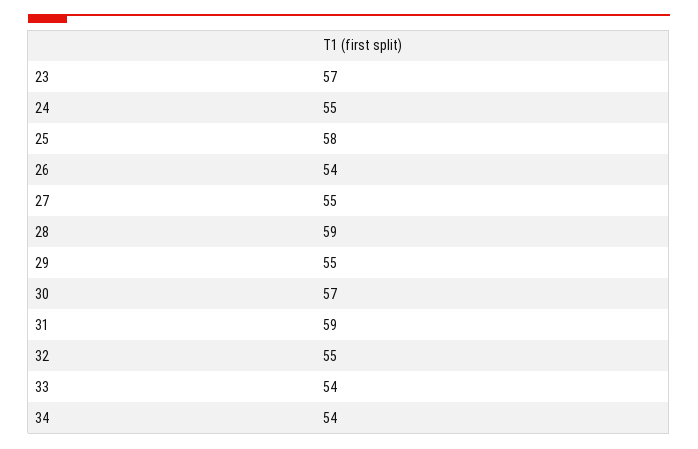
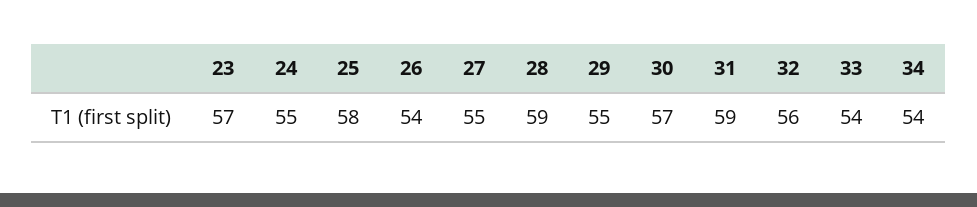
  {
    "23": 57,
    "24": 55,
    "25": 58,
    "26": 54,
    "27": 55,
    "28": 59,
    "29": 55,
    "30": 57,
    "31": 59,
-   "32": 55,
+   "32": 56,
    "33": 54,
    "34": 54
  }

